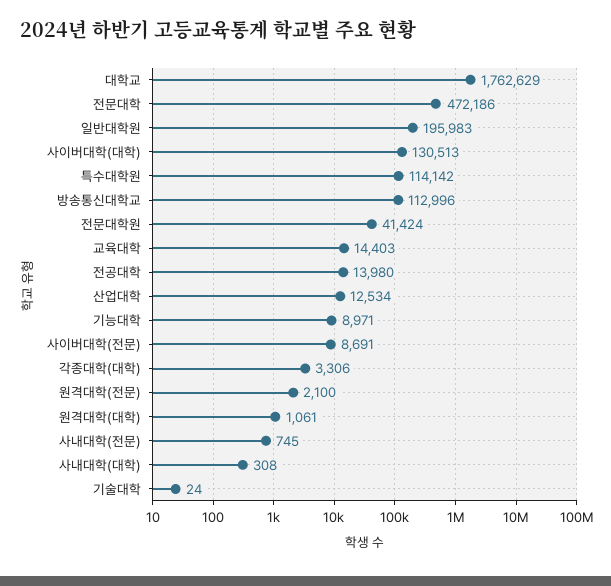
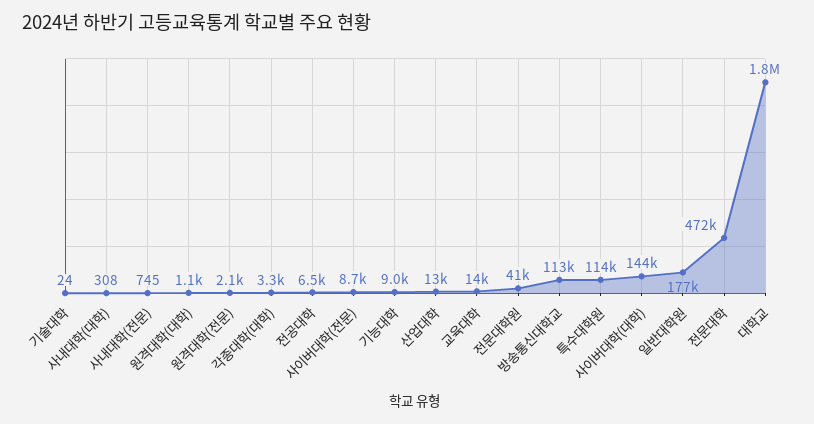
  {
    "대학교": 1762629,
    "전문대학": 472186,
-   "일반대학원": 195983,
+   "일반대학원": 177000,
-   "사이버대학(대학)": 130513,
+   "사이버대학(대학)": 144000,
    "특수대학원": 114142,
    "방송통신대학교": 112996,
    "전문대학원": 41424,
    "교육대학": 14403,
-   "전공대학": 13980,
+   "전공대학": 6500,
    "산업대학": 12534,
    "기능대학": 8971,
    "사이버대학(전문)": 8691,
    "각종대학(대학)": 3306,
    "원격대학(전문)": 2100,
    "원격대학(대학)": 1061,
    "사내대학(전문)": 745,
    "사내대학(대학)": 308,
    "기술대학": 24
  }

